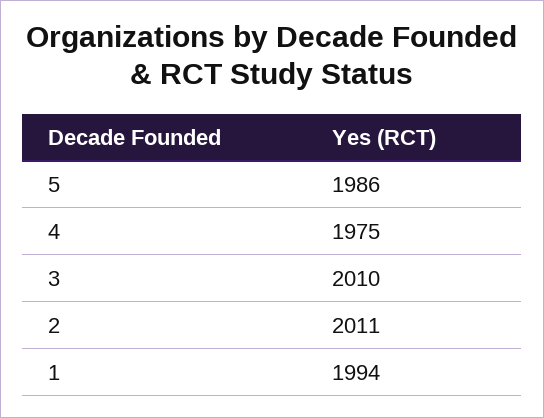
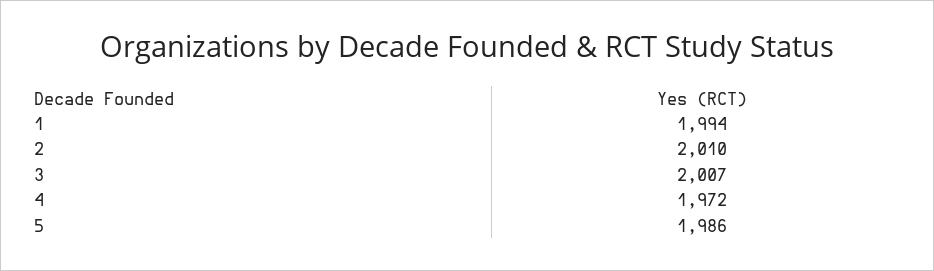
  {
    "5": 1986,
-   "4": 1975,
+   "4": 1972,
-   "3": 2010,
+   "3": 2007,
-   "2": 2011,
+   "2": 2010,
    "1": 1994
  }

